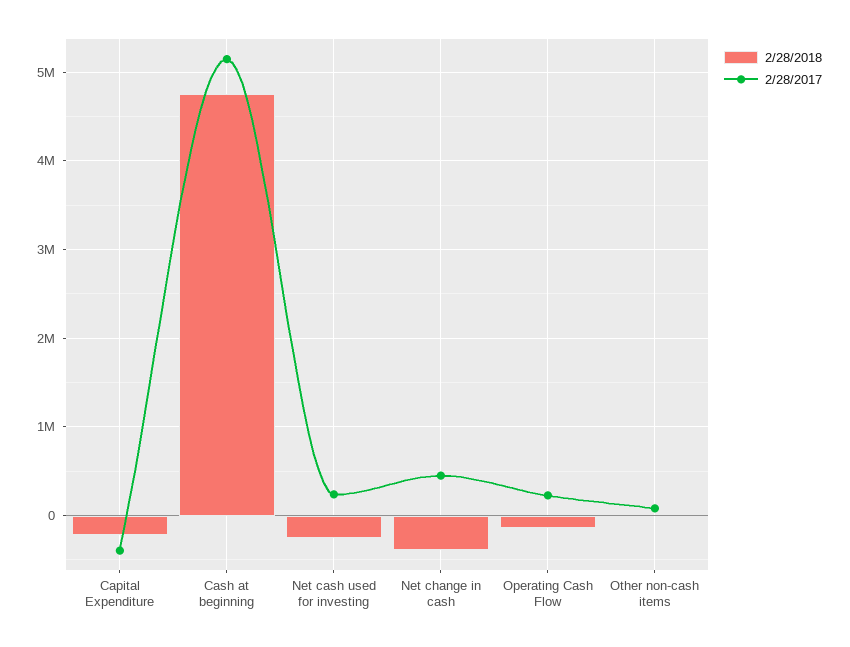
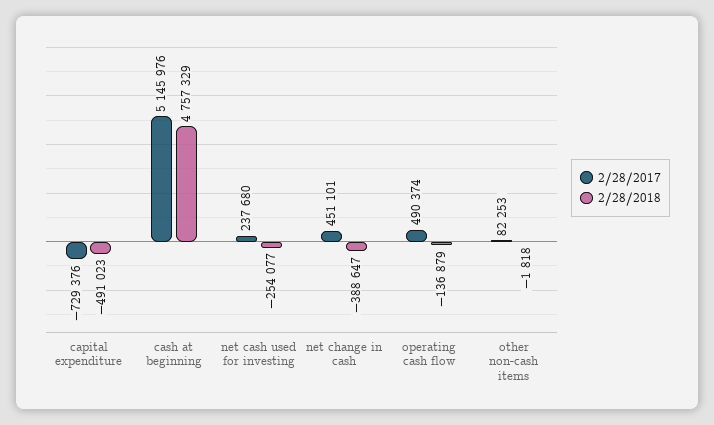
  {
    "2/28/2018": {
-     "Capital Expenditure": -200000,
+     "Capital Expenditure": -491023,
      "Cash at beginning": 4757329,
      "Net cash used for investing": -254077,
      "Net change in cash": -388647,
      "Operating Cash Flow": -136879,
      "Other non-cash items": -1818
    },
    "2/28/2017": {
-     "Capital Expenditure": -400000,
+     "Capital Expenditure": -729376,
      "Cash at beginning": 5145976,
      "Net cash used for investing": 237680,
      "Net change in cash": 451101,
-     "Operating Cash Flow": 200000,
+     "Operating Cash Flow": 490374,
      "Other non-cash items": 82253
    }
  }

